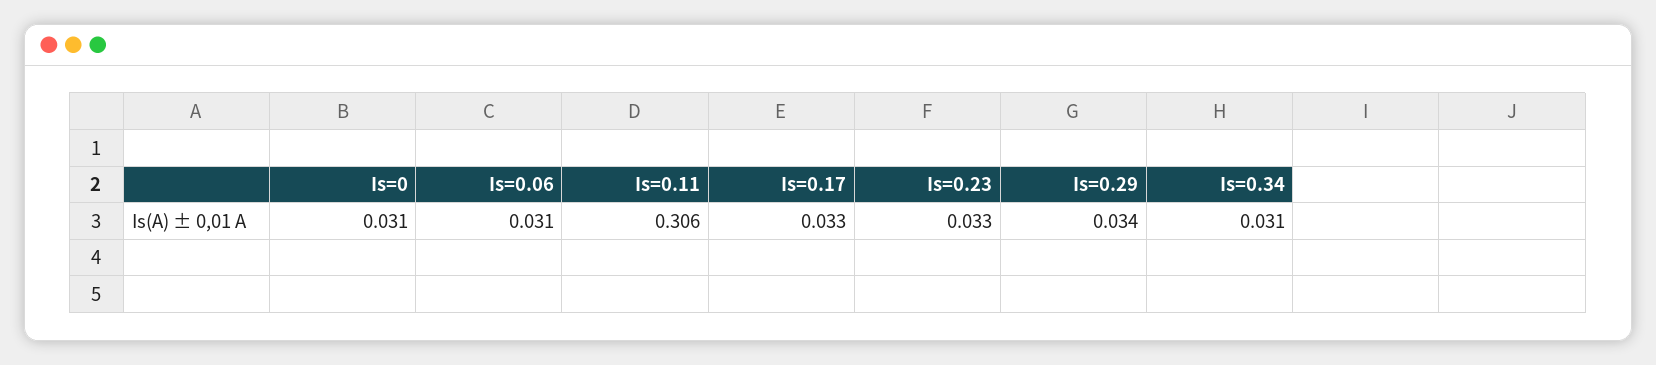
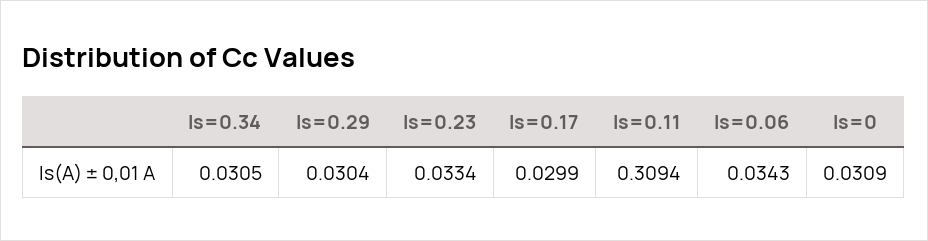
  {
    "Is=0": 0.0309,
-   "Is=0.06": 0.031,
+   "Is=0.06": 0.0343,
-   "Is=0.11": 0.306,
+   "Is=0.11": 0.3094,
-   "Is=0.17": 0.033,
+   "Is=0.17": 0.0299,
    "Is=0.23": 0.0334,
-   "Is=0.29": 0.034,
+   "Is=0.29": 0.0304,
    "Is=0.34": 0.0305
  }

